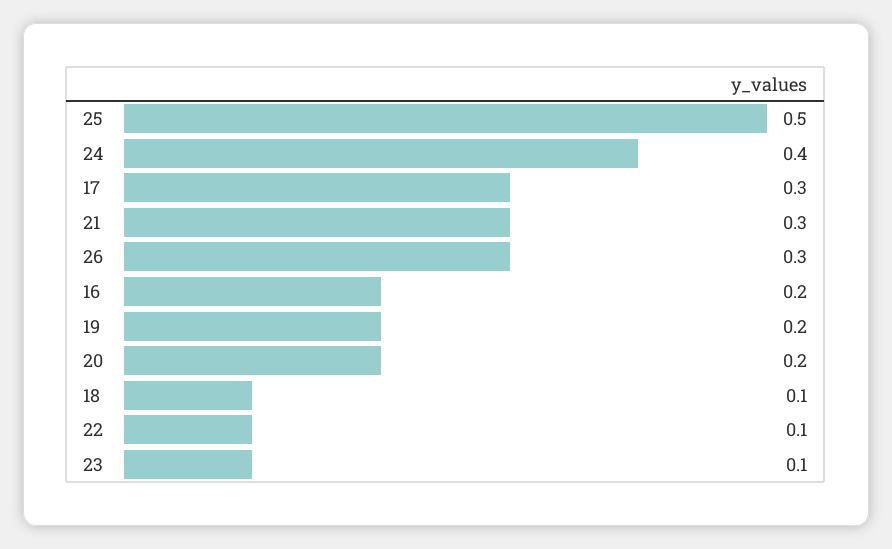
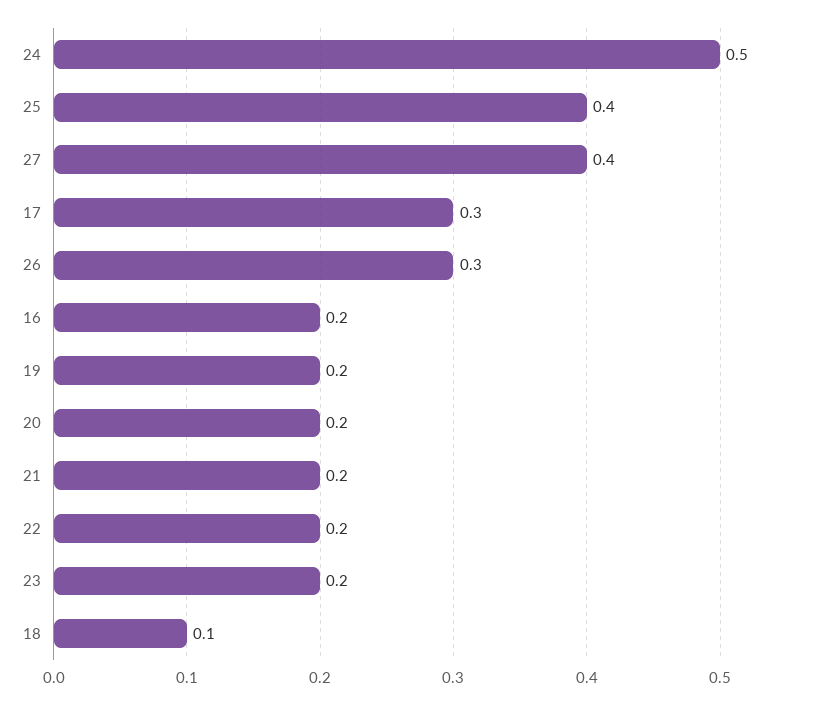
  {
-   "25": 0.5,
+   "25": 0.4,
-   "24": 0.4,
+   "24": 0.5,
    "17": 0.3,
-   "21": 0.3,
+   "21": 0.2,
    "26": 0.3,
    "16": 0.2,
    "19": 0.2,
    "20": 0.2,
    "18": 0.1,
-   "22": 0.1,
+   "22": 0.2,
-   "23": 0.1
+   "23": 0.2,
+   "27": 0.4
  }

